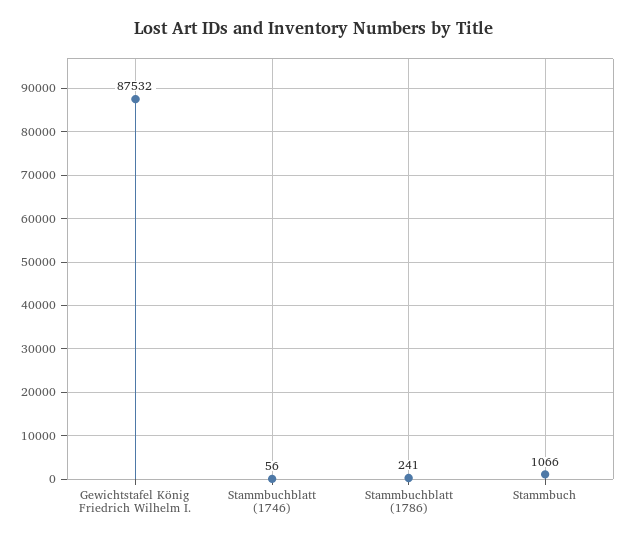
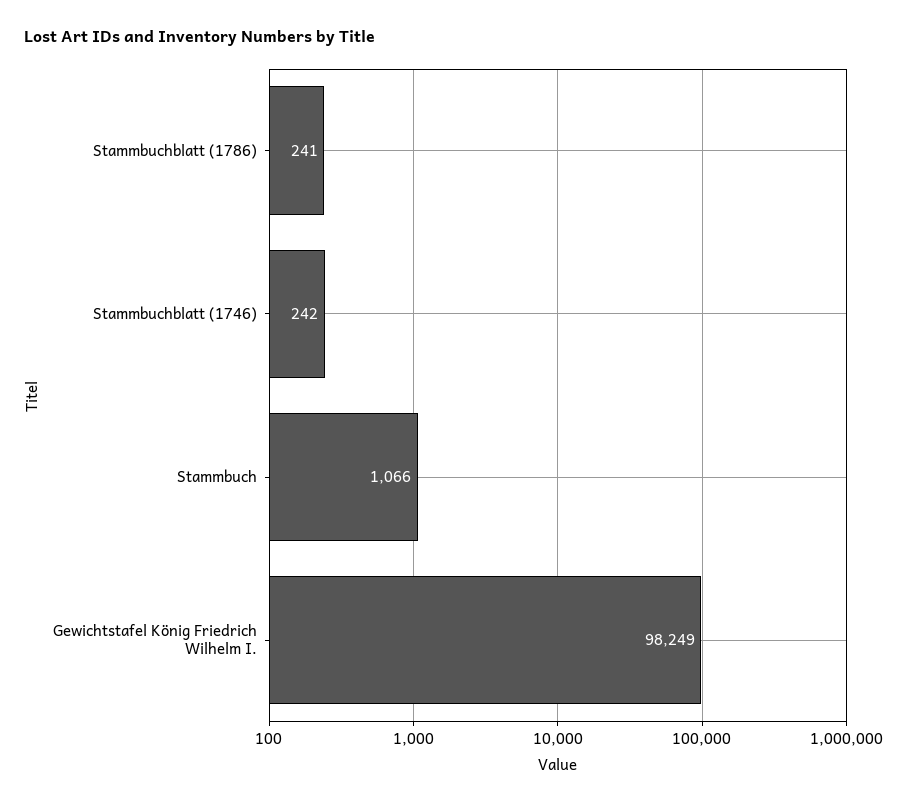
  {
-   "Gewichtstafel König Friedrich Wilhelm I.": 87532,
+   "Gewichtstafel König Friedrich Wilhelm I.": 98249,
-   "Stammbuchblatt (1746)": 56,
+   "Stammbuchblatt (1746)": 242,
    "Stammbuchblatt (1786)": 241,
    "Stammbuch": 1066
  }

